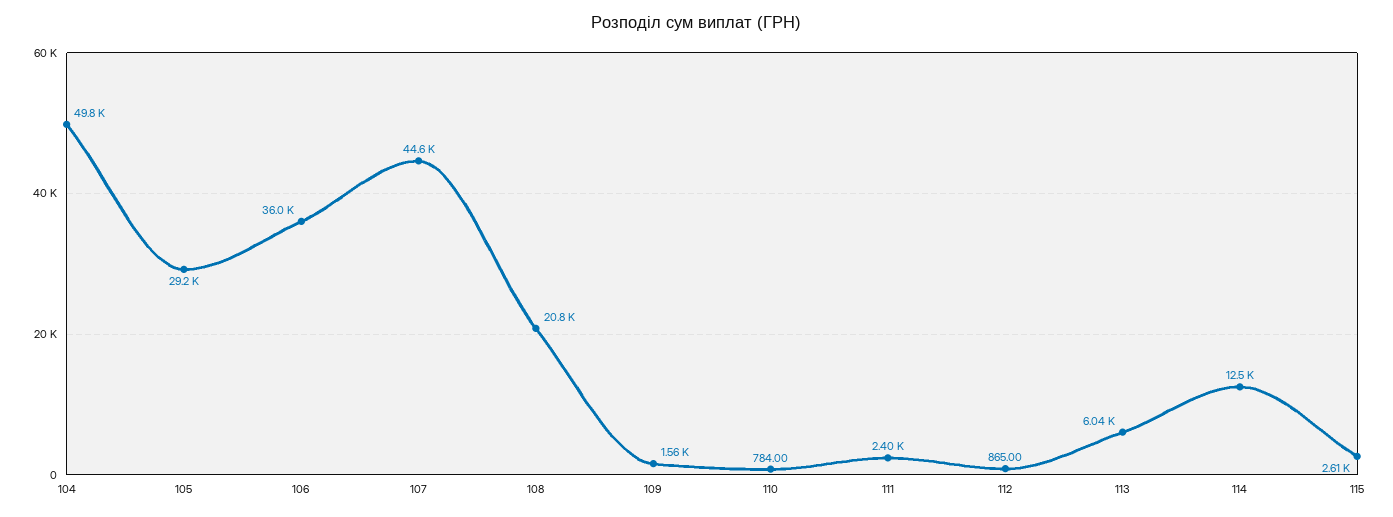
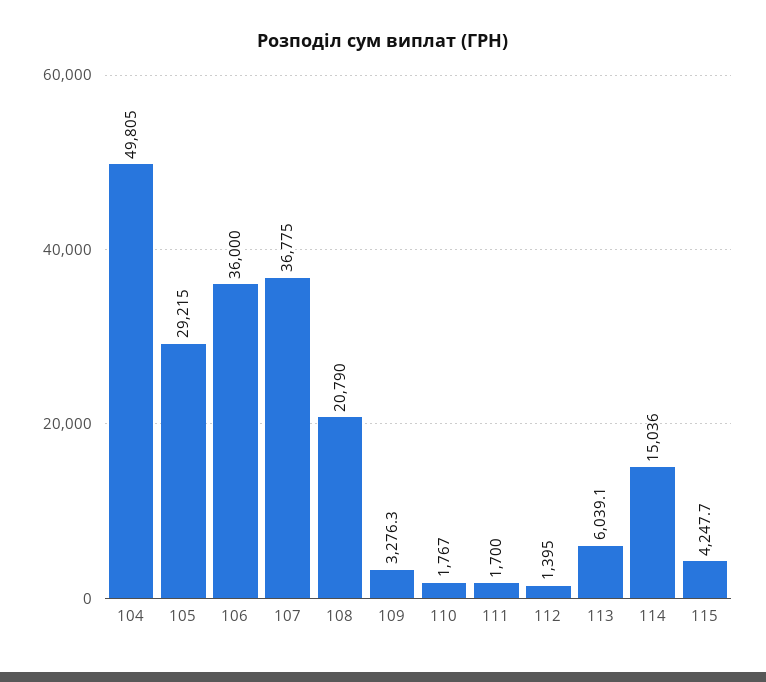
  {
    "104": 49805,
    "105": 29215,
    "106": 36000,
-   "107": 44600,
+   "107": 36775,
    "108": 20790,
-   "109": 1560,
+   "109": 3276.3,
-   "110": 784,
+   "110": 1767,
-   "111": 2400,
+   "111": 1700,
-   "112": 865,
+   "112": 1395,
    "113": 6039.1,
-   "114": 12500,
+   "114": 15036,
-   "115": 2610
+   "115": 4247.7
  }

